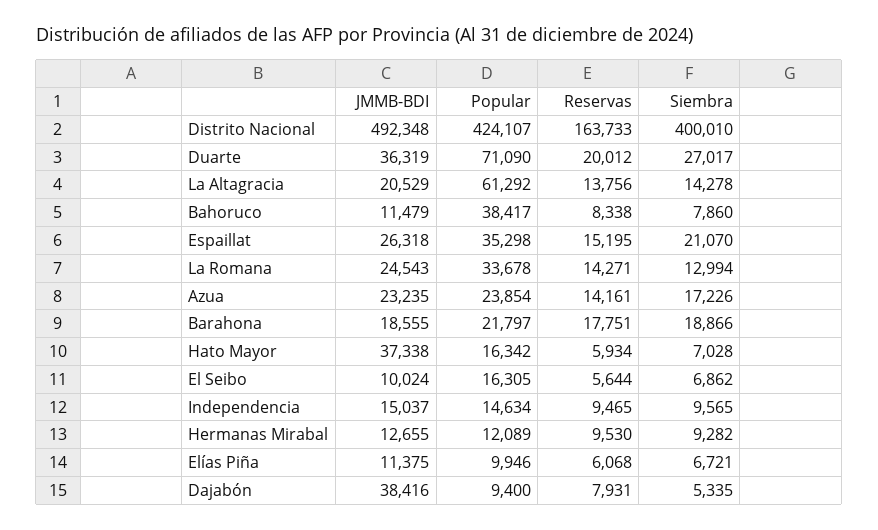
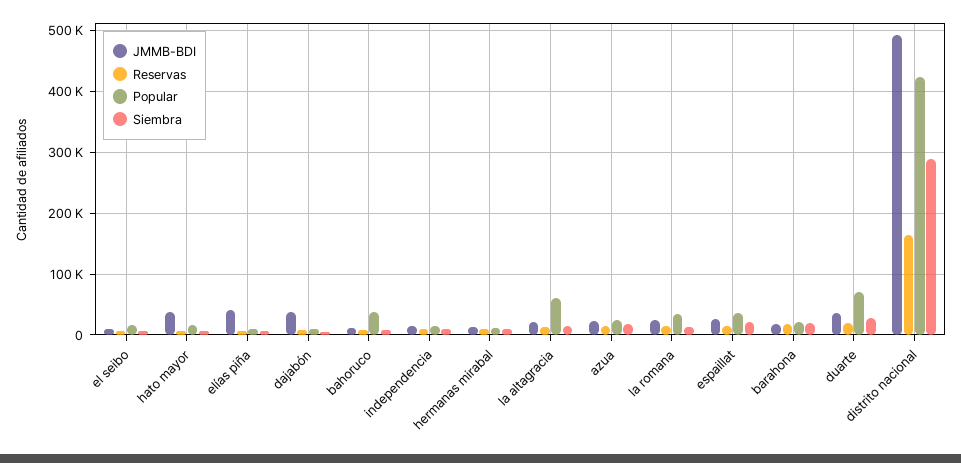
  {
    "JMMB-BDI": {
      "Distrito Nacional": 492348,
      "Duarte": 36319,
      "La Altagracia": 20529,
      "Bahoruco": 11479,
      "Espaillat": 26318,
      "La Romana": 24543,
      "Azua": 23235,
      "Barahona": 18555,
      "Hato Mayor": 37338,
      "El Seibo": 10024,
      "Independencia": 15037,
      "Hermanas Mirabal": 12655,
-     "Elías Piña": 11375,
+     "Elías Piña": 40000,
      "Dajabón": 38416
    },
    "Popular": {
      "Distrito Nacional": 424107,
      "Duarte": 71090,
      "La Altagracia": 61292,
      "Bahoruco": 38417,
      "Espaillat": 35298,
      "La Romana": 33678,
      "Azua": 23854,
      "Barahona": 21797,
      "Hato Mayor": 16342,
      "El Seibo": 16305,
      "Independencia": 14634,
      "Hermanas Mirabal": 12089,
      "Elías Piña": 9946,
      "Dajabón": 9400
    },
    "Reservas": {
      "Distrito Nacional": 163733,
      "Duarte": 20012,
      "La Altagracia": 13756,
      "Bahoruco": 8338,
      "Espaillat": 15195,
      "La Romana": 14271,
      "Azua": 14161,
      "Barahona": 17751,
      "Hato Mayor": 5934,
      "El Seibo": 5644,
      "Independencia": 9465,
      "Hermanas Mirabal": 9530,
      "Elías Piña": 6068,
      "Dajabón": 7931
    },
    "Siembra": {
-     "Distrito Nacional": 400010,
+     "Distrito Nacional": 290000,
      "Duarte": 27017,
      "La Altagracia": 14278,
      "Bahoruco": 7860,
      "Espaillat": 21070,
      "La Romana": 12994,
      "Azua": 17226,
      "Barahona": 18866,
      "Hato Mayor": 7028,
      "El Seibo": 6862,
      "Independencia": 9565,
      "Hermanas Mirabal": 9282,
      "Elías Piña": 6721,
      "Dajabón": 5335
    }
  }

